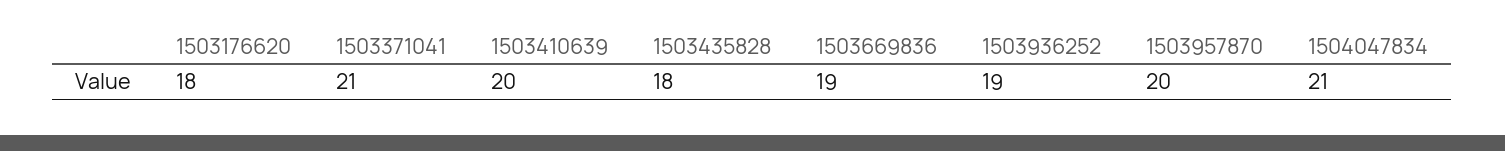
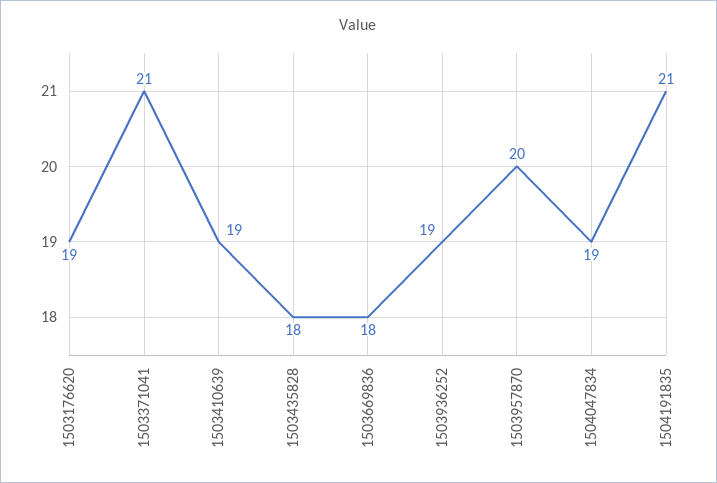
  {
-   "1503176620": 18,
+   "1503176620": 19,
    "1503371041": 21,
-   "1503410639": 20,
+   "1503410639": 19,
    "1503435828": 18,
-   "1503669836": 19,
+   "1503669836": 18,
    "1503936252": 19,
    "1503957870": 20,
-   "1504047834": 21
+   "1504047834": 19,
+   "1504191835": 21
  }

